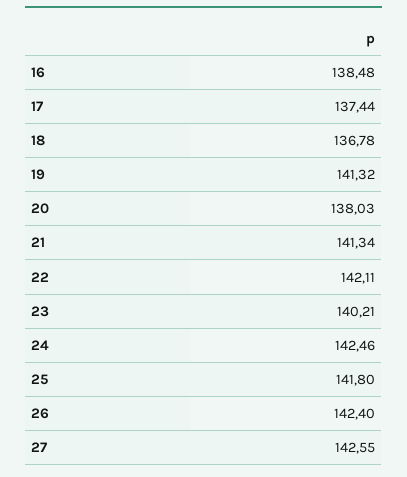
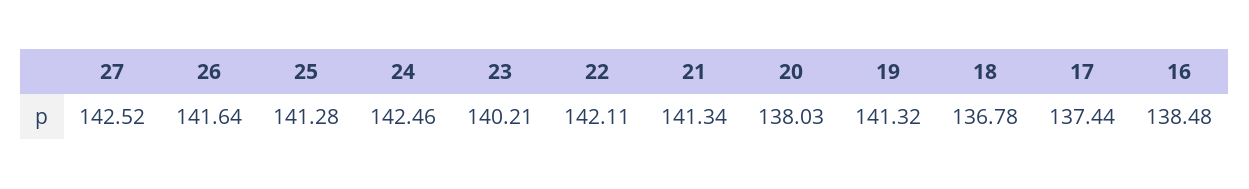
  {
    "16": 138.48,
    "17": 137.44,
    "18": 136.78,
    "19": 141.32,
    "20": 138.03,
    "21": 141.34,
    "22": 142.11,
    "23": 140.21,
    "24": 142.46,
-   "25": 141.8,
+   "25": 141.28,
-   "26": 142.4,
+   "26": 141.64,
-   "27": 142.55
+   "27": 142.52
  }

